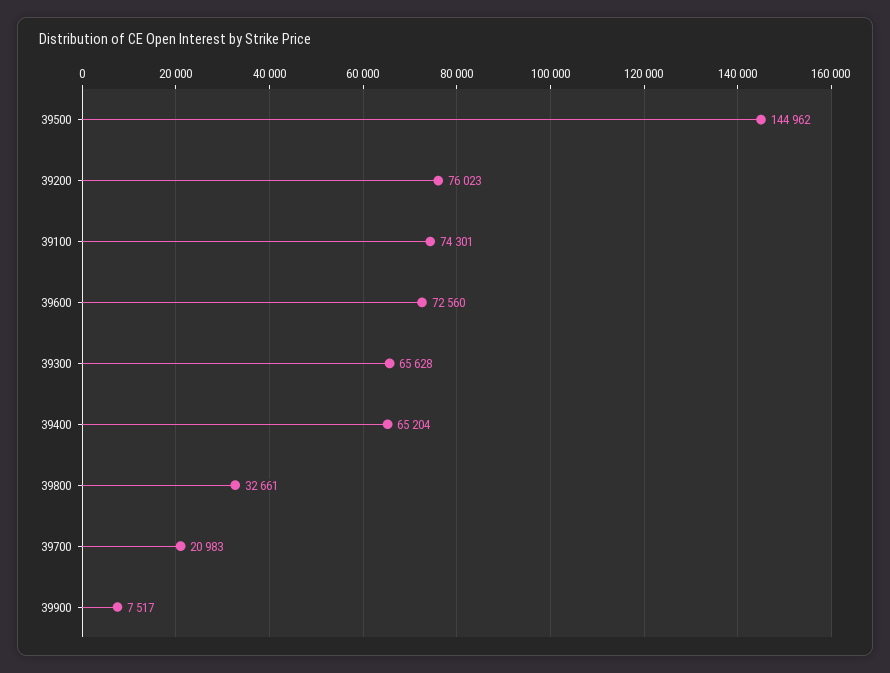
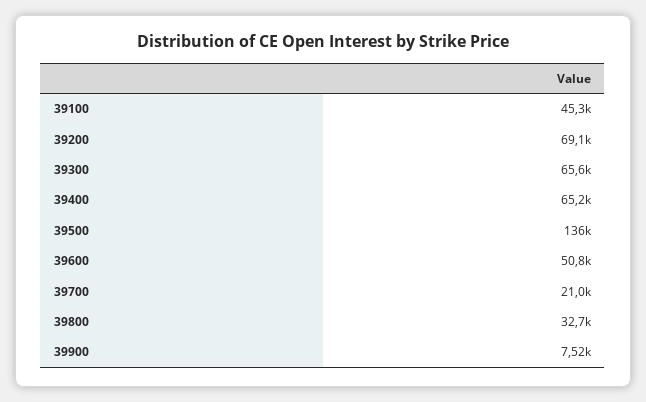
  {
-   "39500": 144962,
+   "39500": 136000,
-   "39200": 76023,
+   "39200": 69100,
-   "39100": 74301,
+   "39100": 45300,
-   "39600": 72560,
+   "39600": 50800,
    "39300": 65628,
    "39400": 65204,
    "39800": 32661,
    "39700": 20983,
    "39900": 7517
  }

